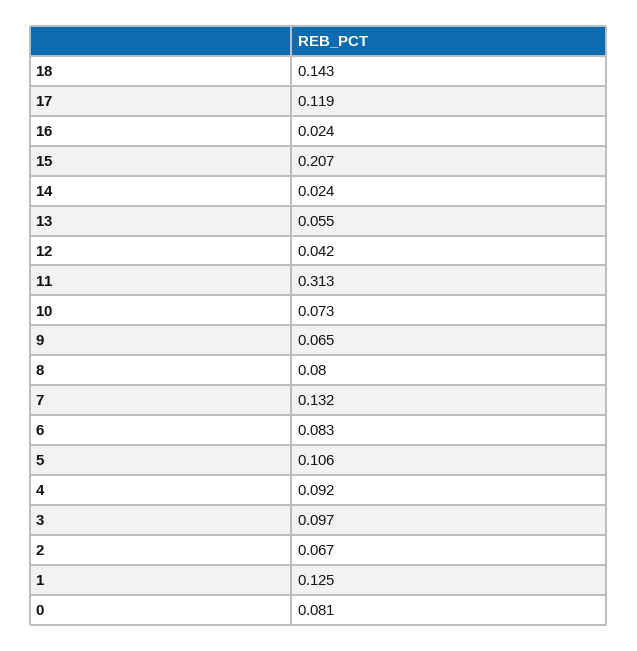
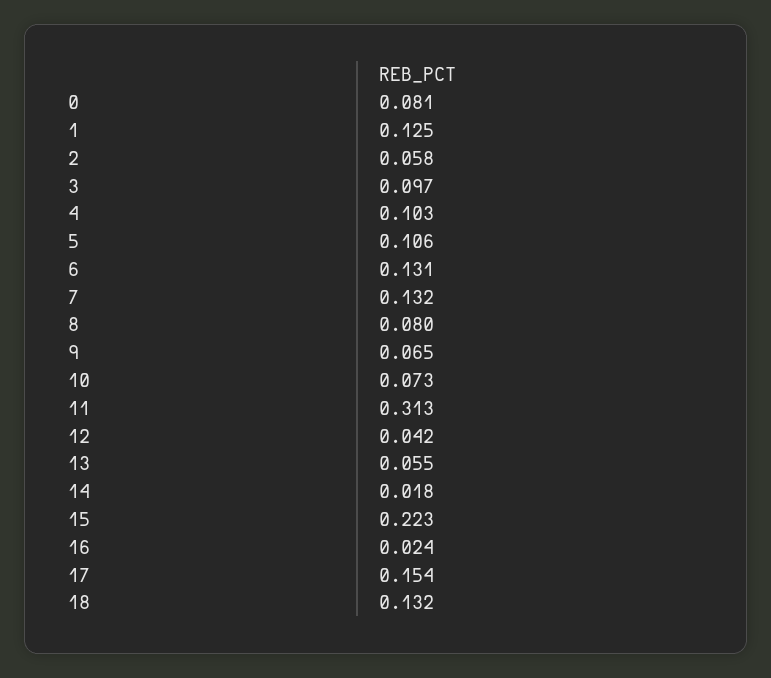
  {
-   "18": 0.143,
+   "18": 0.132,
-   "17": 0.119,
+   "17": 0.154,
    "16": 0.024,
-   "15": 0.207,
+   "15": 0.223,
-   "14": 0.024,
+   "14": 0.018,
    "13": 0.055,
    "12": 0.042,
    "11": 0.313,
    "10": 0.073,
    "9": 0.065,
    "8": 0.08,
    "7": 0.132,
-   "6": 0.083,
+   "6": 0.131,
    "5": 0.106,
-   "4": 0.092,
+   "4": 0.103,
    "3": 0.097,
-   "2": 0.067,
+   "2": 0.058,
    "1": 0.125,
    "0": 0.081
  }

